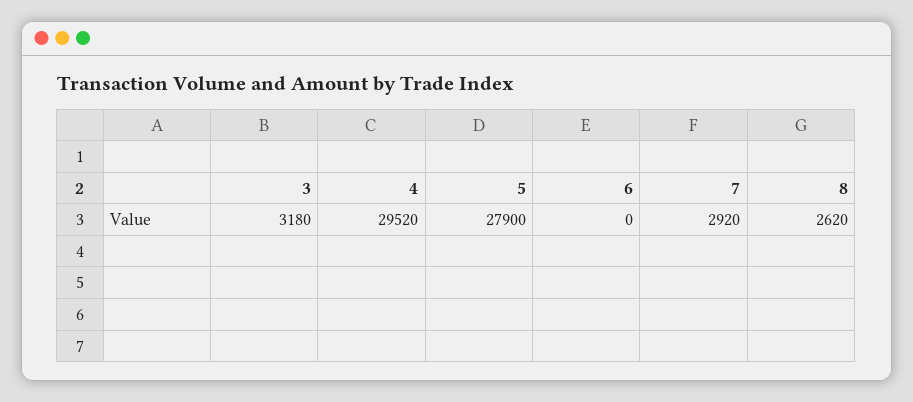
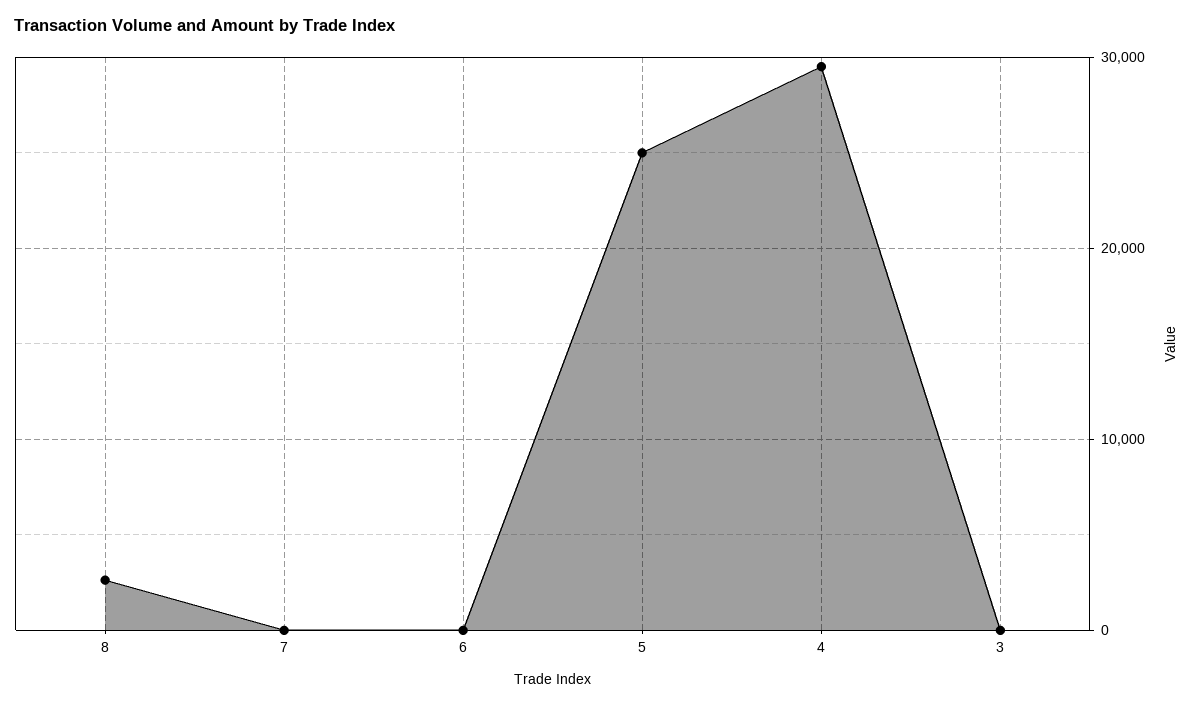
  {
-   "3": 3180,
+   "3": 0,
    "4": 29520,
-   "5": 27900,
+   "5": 25000,
    "6": 0,
-   "7": 2920,
+   "7": 0,
    "8": 2620
  }

